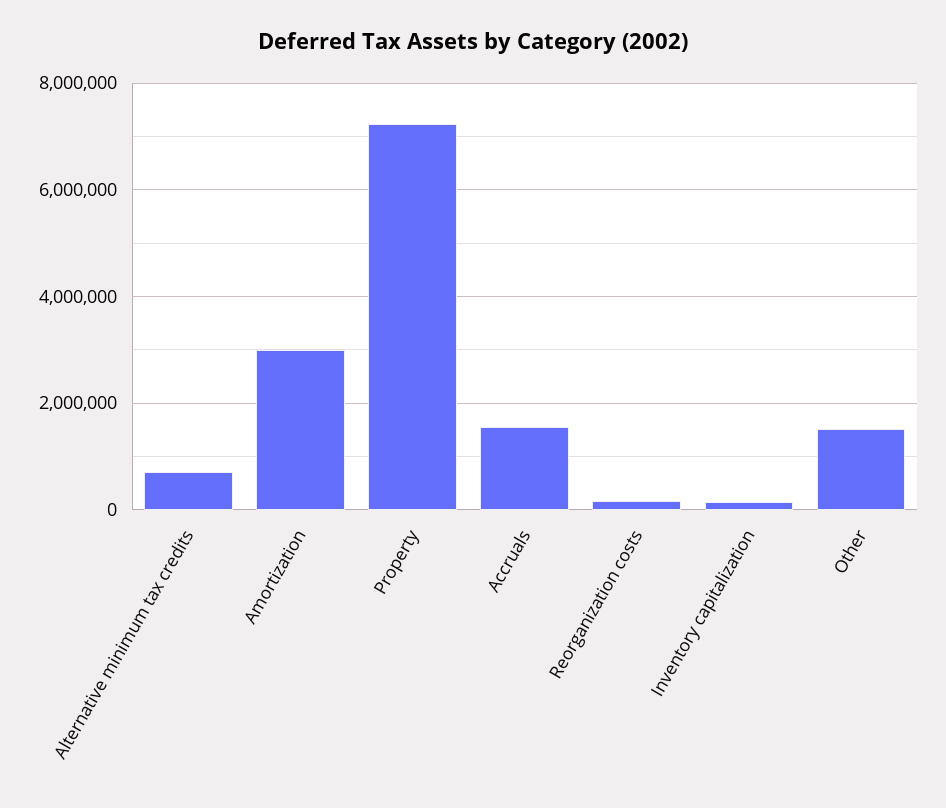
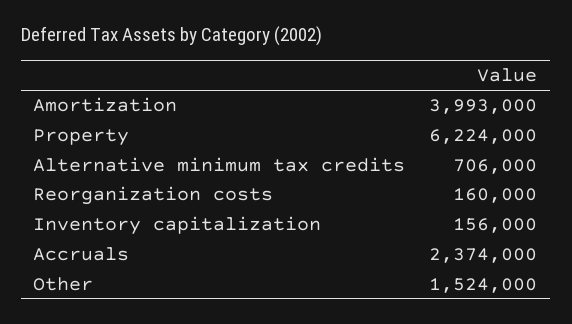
  {
    "Alternative minimum tax credits": 706000,
-   "Amortization": 3000000,
+   "Amortization": 3993000,
-   "Property": 7200000,
+   "Property": 6224000,
-   "Accruals": 1600000,
+   "Accruals": 2374000,
    "Reorganization costs": 160000,
    "Inventory capitalization": 156000,
    "Other": 1524000
  }

